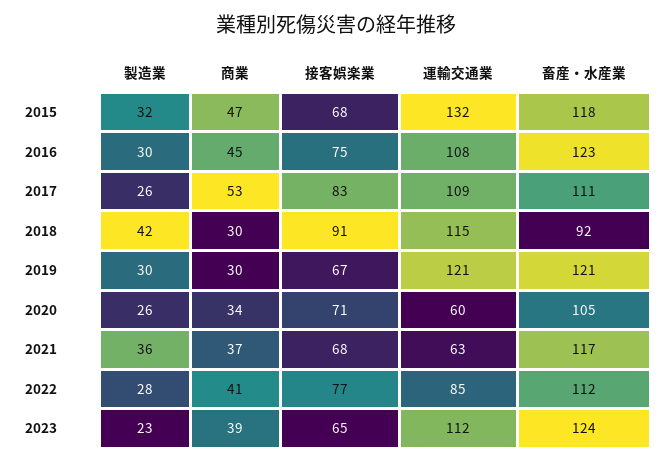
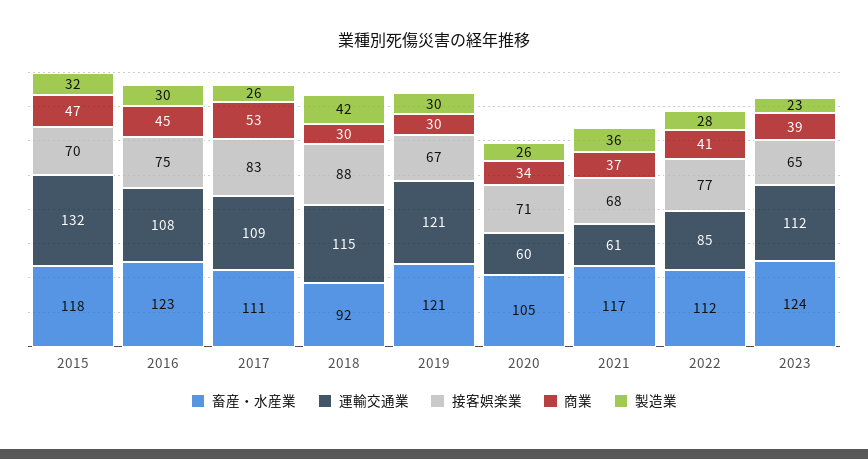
  {
    "製造業": {
      "2015": 32,
      "2016": 30,
      "2017": 26,
      "2018": 42,
      "2019": 30,
      "2020": 26,
      "2021": 36,
      "2022": 28,
      "2023": 23
    },
    "商業": {
      "2015": 47,
      "2016": 45,
      "2017": 53,
      "2018": 30,
      "2019": 30,
      "2020": 34,
      "2021": 37,
      "2022": 41,
      "2023": 39
    },
    "接客娯楽業": {
-     "2015": 68,
+     "2015": 70,
      "2016": 75,
      "2017": 83,
-     "2018": 91,
+     "2018": 88,
      "2019": 67,
      "2020": 71,
      "2021": 68,
      "2022": 77,
      "2023": 65
    },
    "運輸交通業": {
      "2015": 132,
      "2016": 108,
      "2017": 109,
      "2018": 115,
      "2019": 121,
      "2020": 60,
-     "2021": 63,
+     "2021": 61,
      "2022": 85,
      "2023": 112
    },
    "畜産・水産業": {
      "2015": 118,
      "2016": 123,
      "2017": 111,
      "2018": 92,
      "2019": 121,
      "2020": 105,
      "2021": 117,
      "2022": 112,
      "2023": 124
    }
  }

